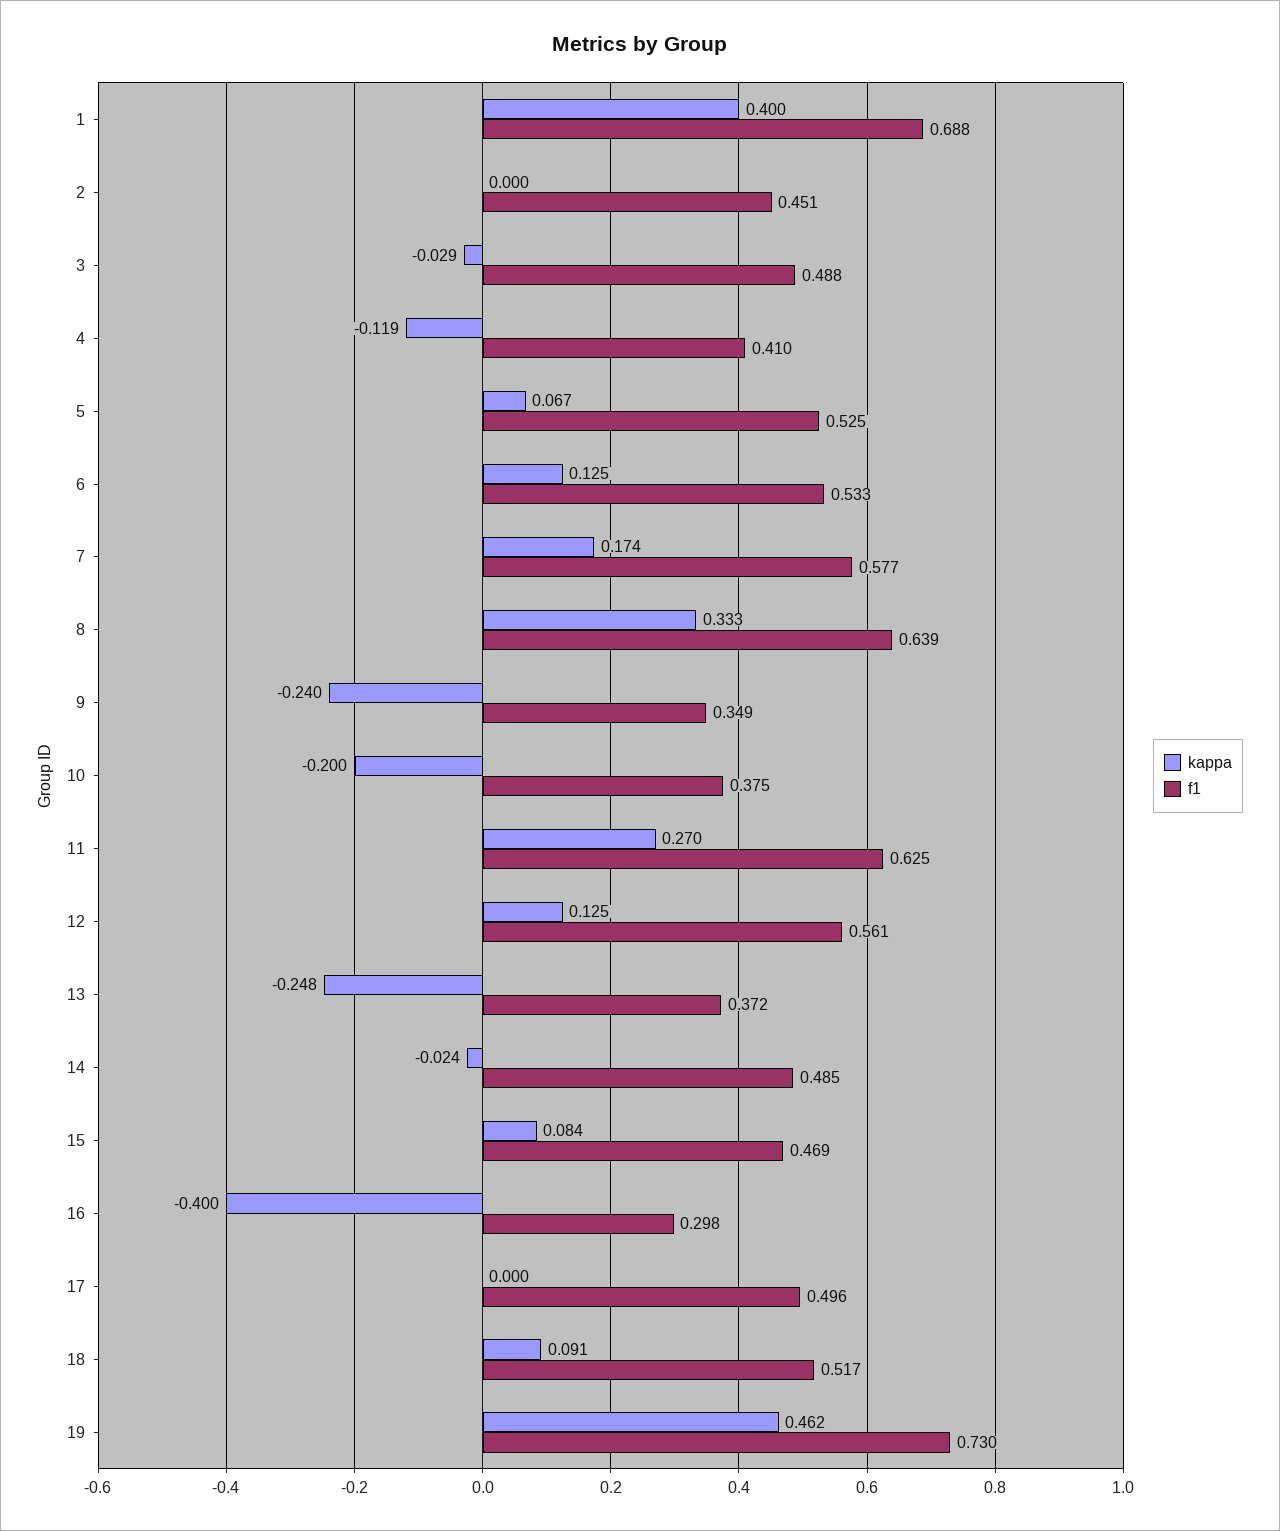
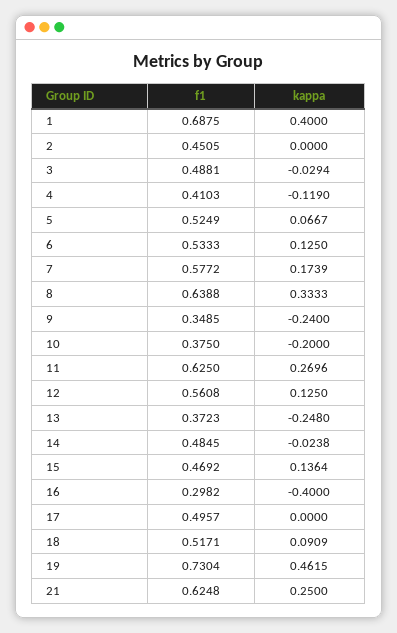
  {
    "kappa": {
      "1": 0.4,
      "2": 0,
      "3": -0.0294,
      "4": -0.119,
      "5": 0.0667,
      "6": 0.125,
      "7": 0.1739,
      "8": 0.3333,
      "9": -0.24,
      "10": -0.2,
      "11": 0.2696,
      "12": 0.125,
      "13": -0.248,
      "14": -0.0238,
-     "15": 0.084,
+     "15": 0.1364,
      "16": -0.4,
      "17": 0,
      "18": 0.0909,
-     "19": 0.4615
+     "19": 0.4615,
+     "21": 0.25
    },
    "f1": {
      "1": 0.6875,
      "2": 0.4505,
      "3": 0.4881,
      "4": 0.4103,
      "5": 0.5249,
      "6": 0.5333,
      "7": 0.5772,
      "8": 0.6388,
      "9": 0.3485,
      "10": 0.375,
      "11": 0.625,
      "12": 0.5608,
      "13": 0.3723,
      "14": 0.4845,
      "15": 0.4692,
      "16": 0.2982,
      "17": 0.4957,
      "18": 0.5171,
-     "19": 0.7304
+     "19": 0.7304,
+     "21": 0.6248
    }
  }

